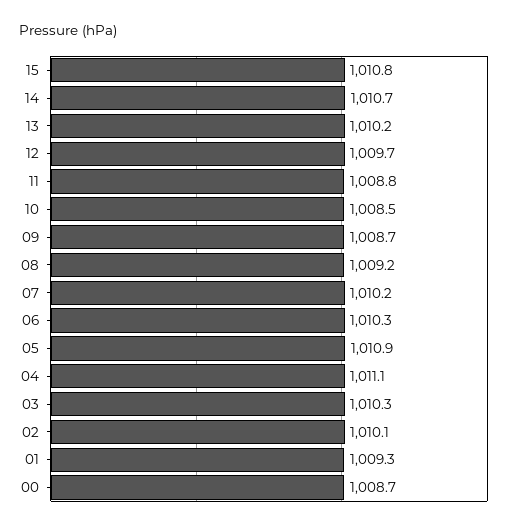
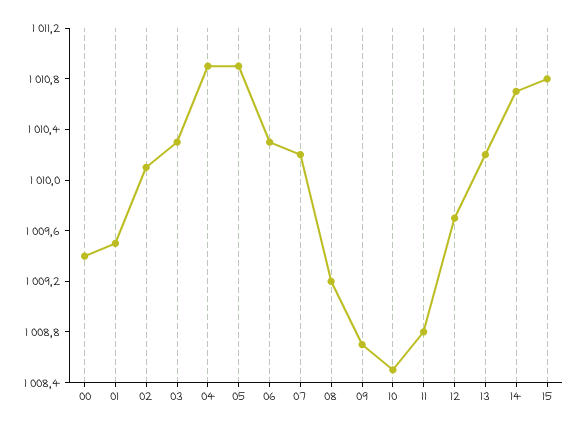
  {
    "15": 1010.8,
    "14": 1010.7,
    "13": 1010.2,
    "12": 1009.7,
    "11": 1008.8,
    "10": 1008.5,
    "09": 1008.7,
    "08": 1009.2,
    "07": 1010.2,
    "06": 1010.3,
    "05": 1010.9,
-   "04": 1011.1,
+   "04": 1010.9,
    "03": 1010.3,
    "02": 1010.1,
-   "01": 1009.3,
+   "01": 1009.5,
-   "00": 1008.7
+   "00": 1009.4
  }

